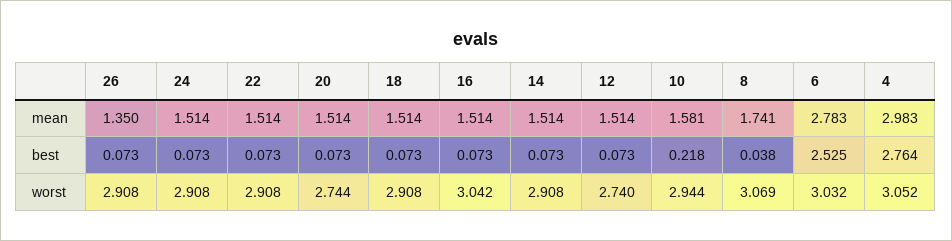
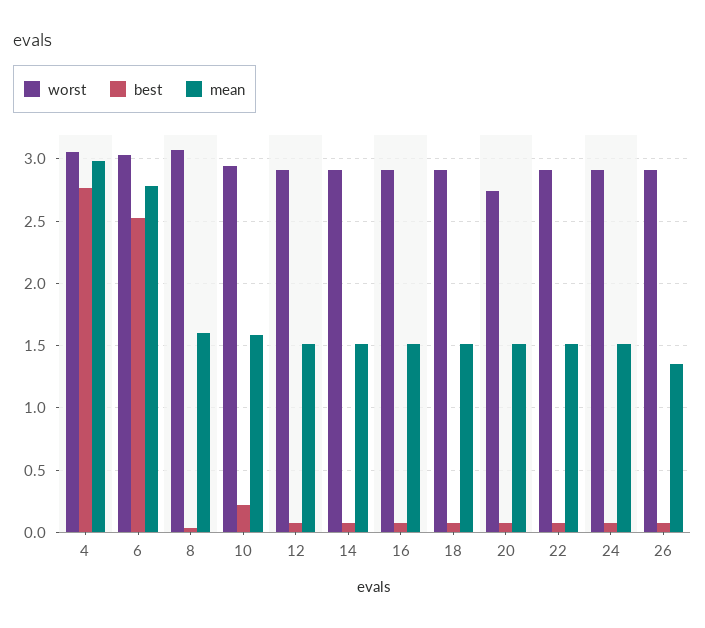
  {
    "mean": {
      "26": 1.35,
      "24": 1.514,
      "22": 1.514,
      "20": 1.514,
      "18": 1.514,
      "16": 1.514,
      "14": 1.514,
      "12": 1.514,
      "10": 1.581,
-     "8": 1.741,
+     "8": 1.6,
      "6": 2.783,
      "4": 2.983
    },
    "best": {
      "26": 0.073,
      "24": 0.073,
      "22": 0.073,
      "20": 0.073,
      "18": 0.073,
      "16": 0.073,
      "14": 0.073,
      "12": 0.073,
      "10": 0.218,
      "8": 0.038,
      "6": 2.525,
      "4": 2.764
    },
    "worst": {
      "26": 2.908,
      "24": 2.908,
      "22": 2.908,
      "20": 2.744,
      "18": 2.908,
-     "16": 3.042,
+     "16": 2.9,
      "14": 2.908,
-     "12": 2.74,
+     "12": 2.9,
      "10": 2.944,
      "8": 3.069,
      "6": 3.032,
      "4": 3.052
    }
  }

